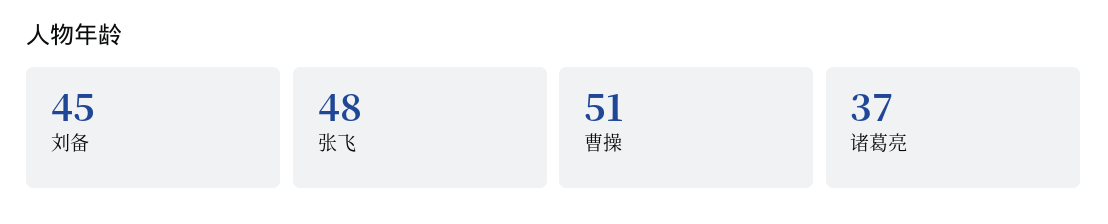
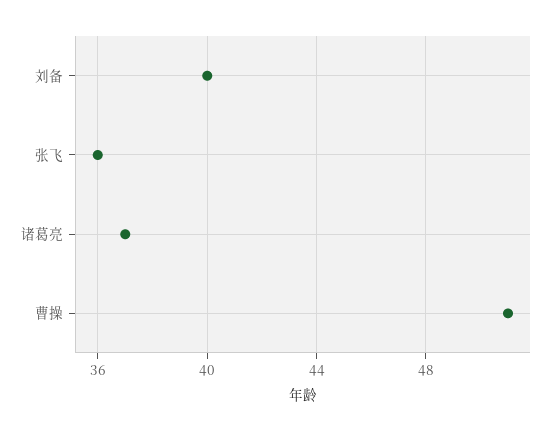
  {
-   "刘备": 45,
+   "刘备": 40,
-   "张飞": 48,
+   "张飞": 36,
    "曹操": 51,
    "诸葛亮": 37
  }

